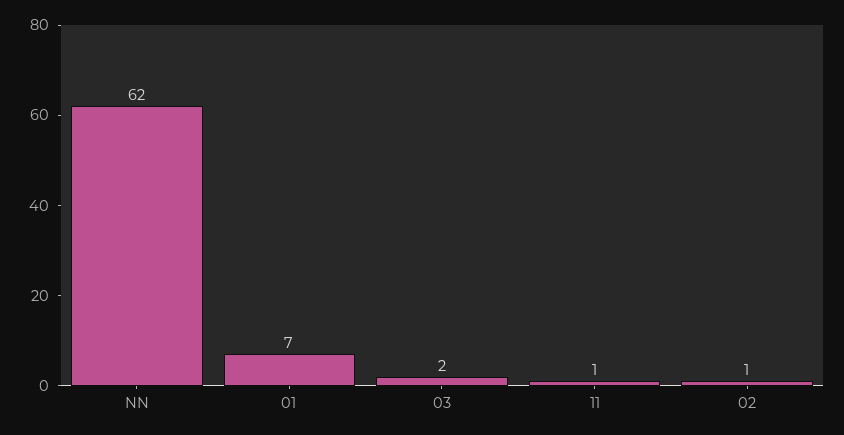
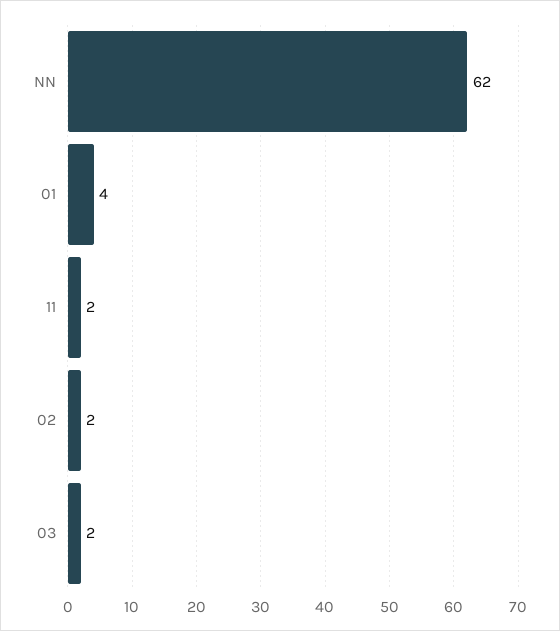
  {
    "NN": 62,
-   "01": 7,
+   "01": 4,
    "03": 2,
-   "11": 1,
+   "11": 2,
-   "02": 1
+   "02": 2
  }

